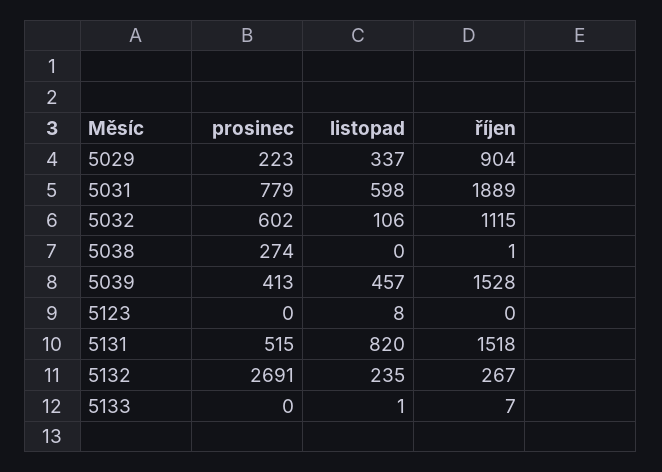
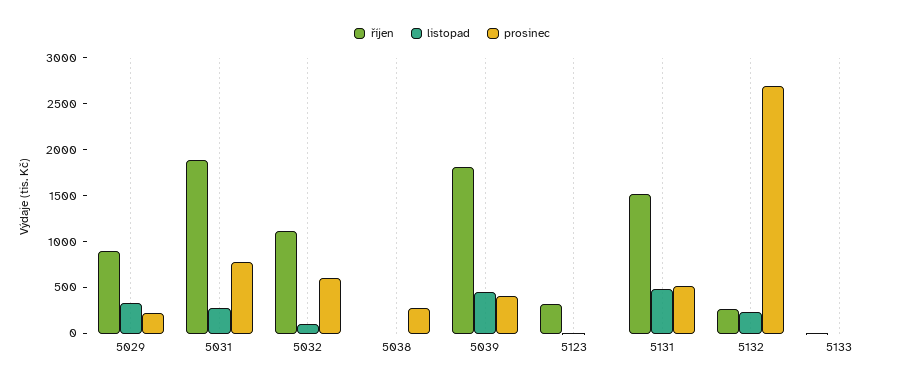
  {
    "prosinec": {
      "5029": 223,
      "5031": 779,
      "5032": 602,
      "5038": 274,
      "5039": 413,
      "5123": 0,
      "5131": 515,
      "5132": 2691,
      "5133": 0
    },
    "listopad": {
      "5029": 337,
-     "5031": 598,
+     "5031": 300,
      "5032": 106,
      "5038": 0,
      "5039": 457,
      "5123": 8,
-     "5131": 820,
+     "5131": 500,
      "5132": 235,
      "5133": 1
    },
    "říjen": {
      "5029": 904,
      "5031": 1889,
      "5032": 1115,
      "5038": 1,
-     "5039": 1528,
+     "5039": 1800,
-     "5123": 0,
+     "5123": 300,
      "5131": 1518,
      "5132": 267,
      "5133": 7
    }
  }

